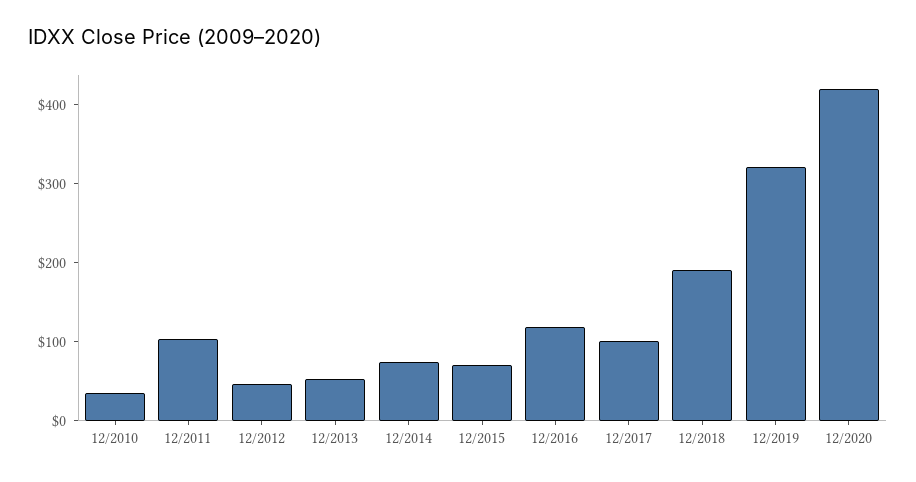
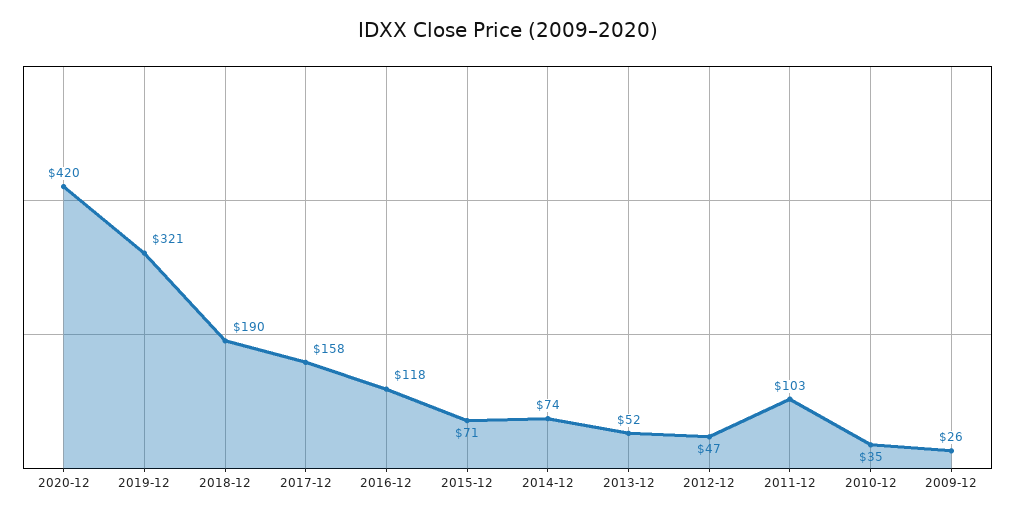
  {
    "12/2010": 35,
    "12/2011": 103,
    "12/2012": 47,
    "12/2013": 52,
    "12/2014": 74,
    "12/2015": 71,
    "12/2016": 118,
-   "12/2017": 100,
+   "12/2017": 158,
    "12/2018": 190,
    "12/2019": 321,
-   "12/2020": 420
+   "12/2020": 420,
+   "2009-12": 26
  }

